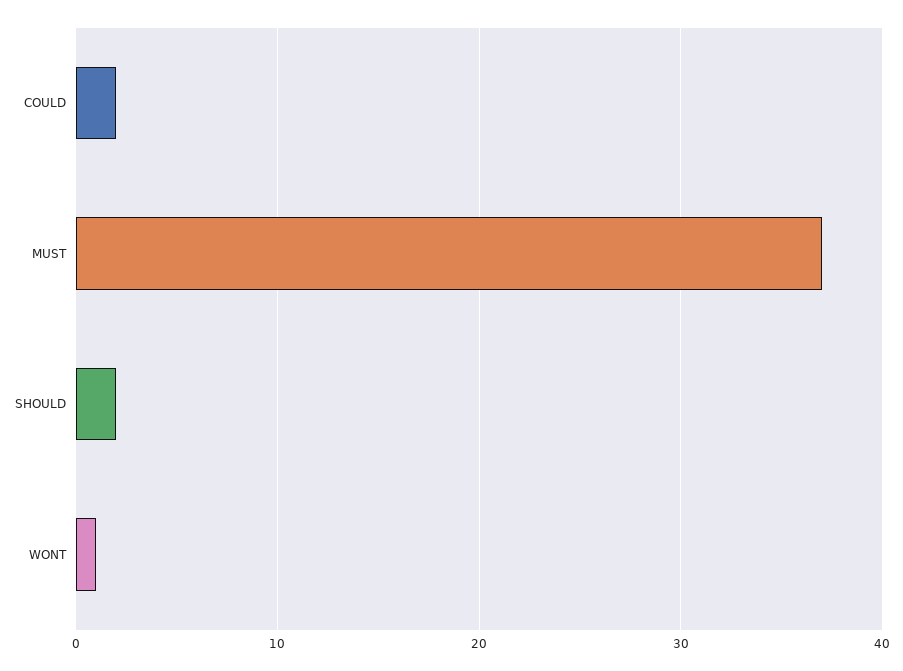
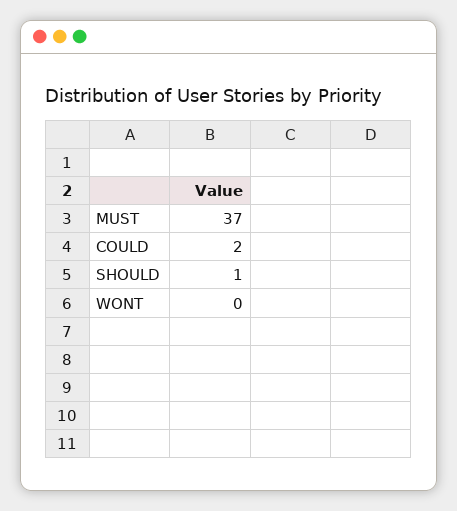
  {
    "COULD": 2,
    "MUST": 37,
-   "SHOULD": 2,
+   "SHOULD": 1,
-   "WONT": 1
+   "WONT": 0
  }

